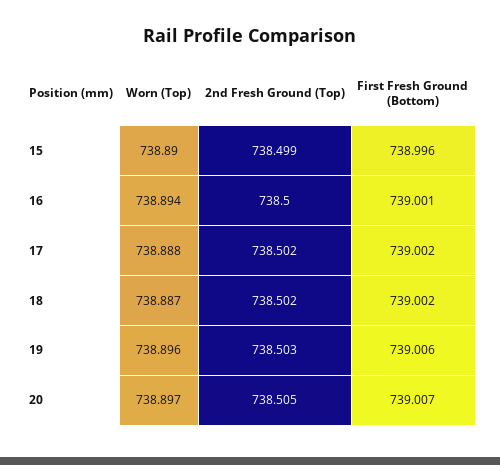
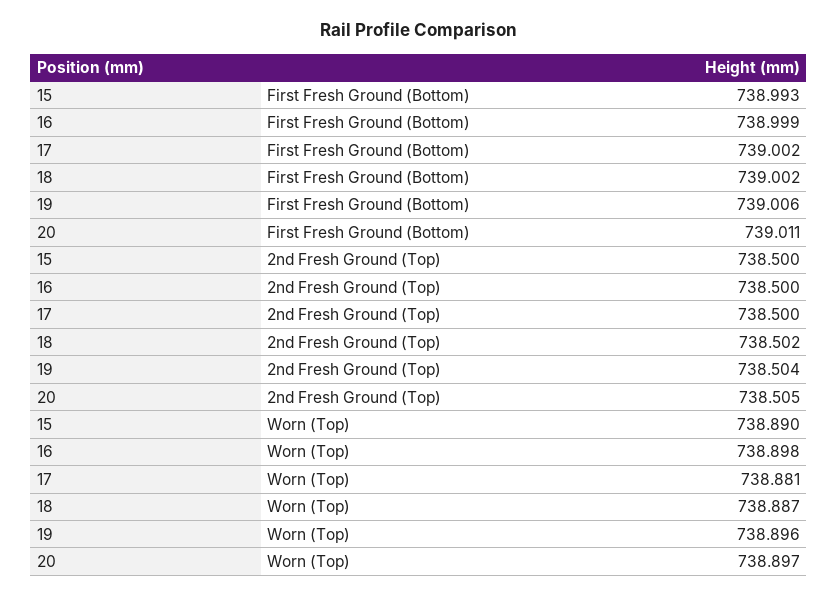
  {
    "Worn (Top)": {
      "15": 738.89,
-     "16": 738.894,
+     "16": 738.898,
-     "17": 738.888,
+     "17": 738.881,
      "18": 738.887,
      "19": 738.896,
      "20": 738.897
    },
    "2nd Fresh Ground (Top)": {
-     "15": 738.499,
+     "15": 738.5,
      "16": 738.5,
-     "17": 738.502,
+     "17": 738.5,
      "18": 738.502,
-     "19": 738.503,
+     "19": 738.504,
      "20": 738.505
    },
    "First Fresh Ground (Bottom)": {
-     "15": 738.996,
+     "15": 738.993,
-     "16": 739.001,
+     "16": 738.999,
      "17": 739.002,
      "18": 739.002,
      "19": 739.006,
-     "20": 739.007
+     "20": 739.011
    }
  }

